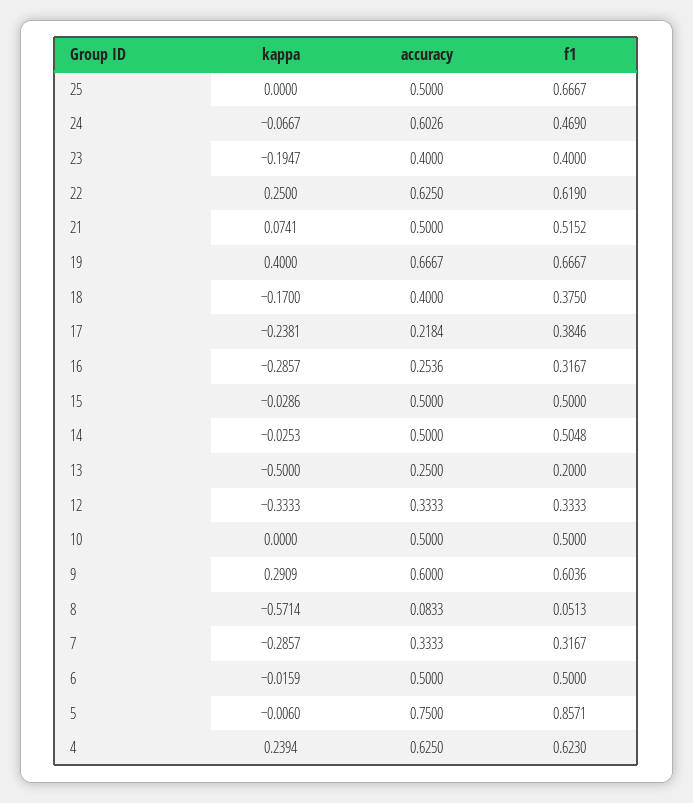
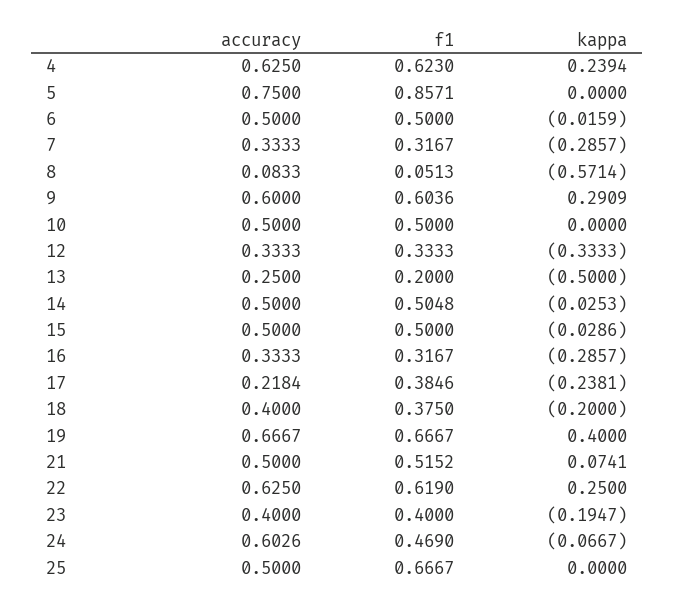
  {
    "kappa": {
      "25": 0,
      "24": -0.0667,
      "23": -0.1947,
      "22": 0.25,
      "21": 0.0741,
      "19": 0.4,
-     "18": -0.17,
+     "18": -0.2,
      "17": -0.2381,
      "16": -0.2857,
      "15": -0.0286,
      "14": -0.0253,
      "13": -0.5,
      "12": -0.3333,
      "10": 0,
      "9": 0.2909,
      "8": -0.5714,
      "7": -0.2857,
      "6": -0.0159,
-     "5": -0.006,
+     "5": 0,
      "4": 0.2394
    },
    "accuracy": {
      "25": 0.5,
      "24": 0.6026,
      "23": 0.4,
      "22": 0.625,
      "21": 0.5,
      "19": 0.6667,
      "18": 0.4,
      "17": 0.2184,
-     "16": 0.2536,
+     "16": 0.3333,
      "15": 0.5,
      "14": 0.5,
      "13": 0.25,
      "12": 0.3333,
      "10": 0.5,
      "9": 0.6,
      "8": 0.0833,
      "7": 0.3333,
      "6": 0.5,
      "5": 0.75,
      "4": 0.625
    },
    "f1": {
      "25": 0.6667,
      "24": 0.469,
      "23": 0.4,
      "22": 0.619,
      "21": 0.5152,
      "19": 0.6667,
      "18": 0.375,
      "17": 0.3846,
      "16": 0.3167,
      "15": 0.5,
      "14": 0.5048,
      "13": 0.2,
      "12": 0.3333,
      "10": 0.5,
      "9": 0.6036,
      "8": 0.0513,
      "7": 0.3167,
      "6": 0.5,
      "5": 0.8571,
      "4": 0.623
    }
  }

